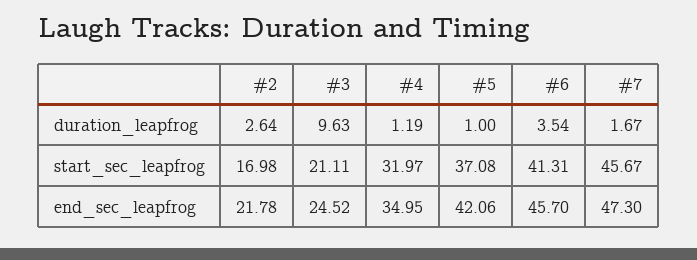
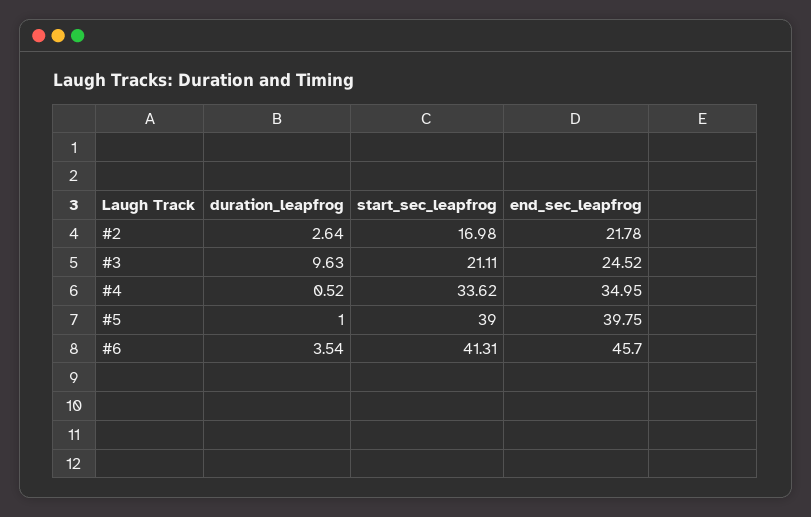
  {
    "#2": {
      "duration_leapfrog": 2.64,
      "start_sec_leapfrog": 16.98,
      "end_sec_leapfrog": 21.78
    },
    "#3": {
      "duration_leapfrog": 9.63,
      "start_sec_leapfrog": 21.11,
      "end_sec_leapfrog": 24.52
    },
    "#4": {
-     "duration_leapfrog": 1.19,
+     "duration_leapfrog": 0.52,
-     "start_sec_leapfrog": 31.97,
+     "start_sec_leapfrog": 33.62,
      "end_sec_leapfrog": 34.95
    },
    "#5": {
      "duration_leapfrog": 1,
-     "start_sec_leapfrog": 37.08,
+     "start_sec_leapfrog": 39,
-     "end_sec_leapfrog": 42.06
+     "end_sec_leapfrog": 39.75
    },
    "#6": {
      "duration_leapfrog": 3.54,
      "start_sec_leapfrog": 41.31,
      "end_sec_leapfrog": 45.7
-   },
+   }
-   "#7": {
-     "duration_leapfrog": 1.67,
-     "start_sec_leapfrog": 45.67,
-     "end_sec_leapfrog": 47.3
-   }
  }

